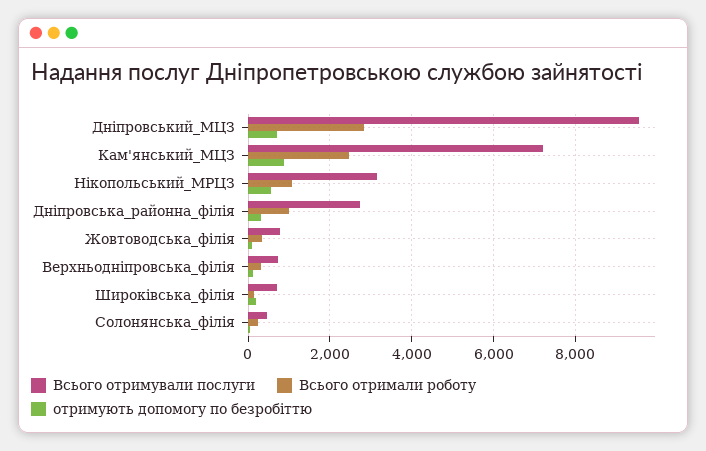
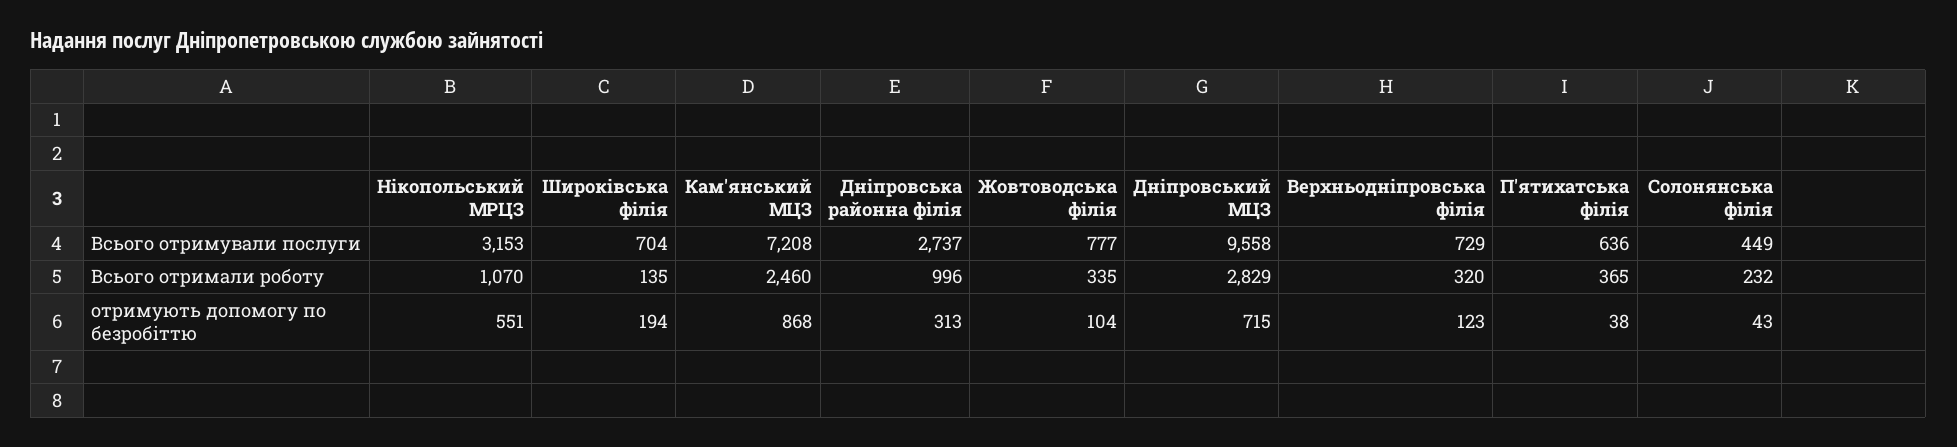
  {
    "Всього отримували послуги": {
      "Дніпровський_МЦЗ": 9558,
      "Кам'янський_МЦЗ": 7208,
      "Нікопольський_МРЦЗ": 3153,
      "Дніпровська_районна_філія": 2737,
      "Жовтоводська_філія": 777,
      "Верхньодніпровська_філія": 729,
      "Широківська_філія": 704,
-     "Солонянська_філія": 449
+     "Солонянська_філія": 449,
+     "П'ятихатська філія": 636
    },
    "Всього отримали роботу": {
      "Дніпровський_МЦЗ": 2829,
      "Кам'янський_МЦЗ": 2460,
      "Нікопольський_МРЦЗ": 1070,
      "Дніпровська_районна_філія": 996,
      "Жовтоводська_філія": 335,
      "Верхньодніпровська_філія": 320,
      "Широківська_філія": 135,
-     "Солонянська_філія": 232
+     "Солонянська_філія": 232,
+     "П'ятихатська філія": 365
    },
    "отримують допомогу по безробіттю": {
      "Дніпровський_МЦЗ": 715,
      "Кам'янський_МЦЗ": 868,
      "Нікопольський_МРЦЗ": 551,
      "Дніпровська_районна_філія": 313,
      "Жовтоводська_філія": 104,
      "Верхньодніпровська_філія": 123,
      "Широківська_філія": 194,
-     "Солонянська_філія": 43
+     "Солонянська_філія": 43,
+     "П'ятихатська філія": 38
    }
  }

